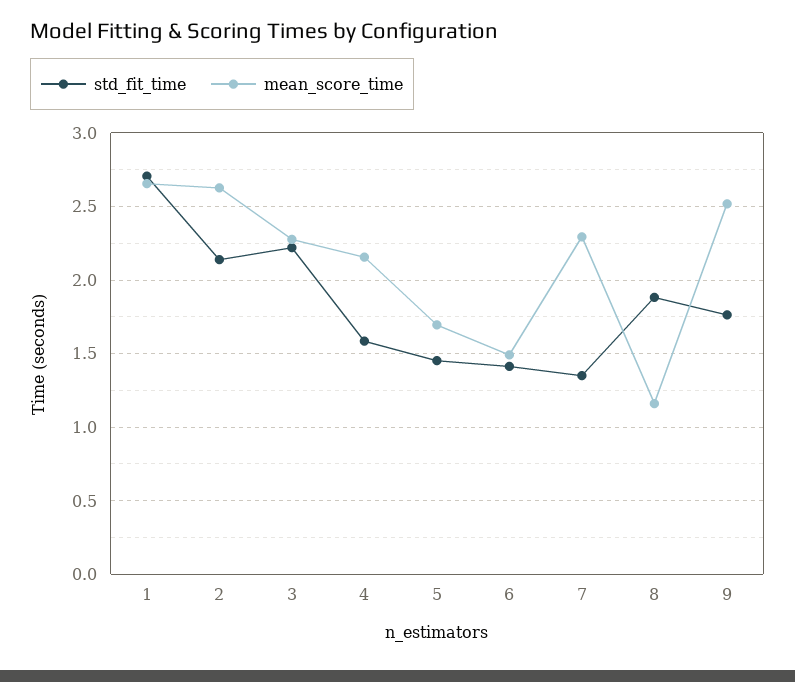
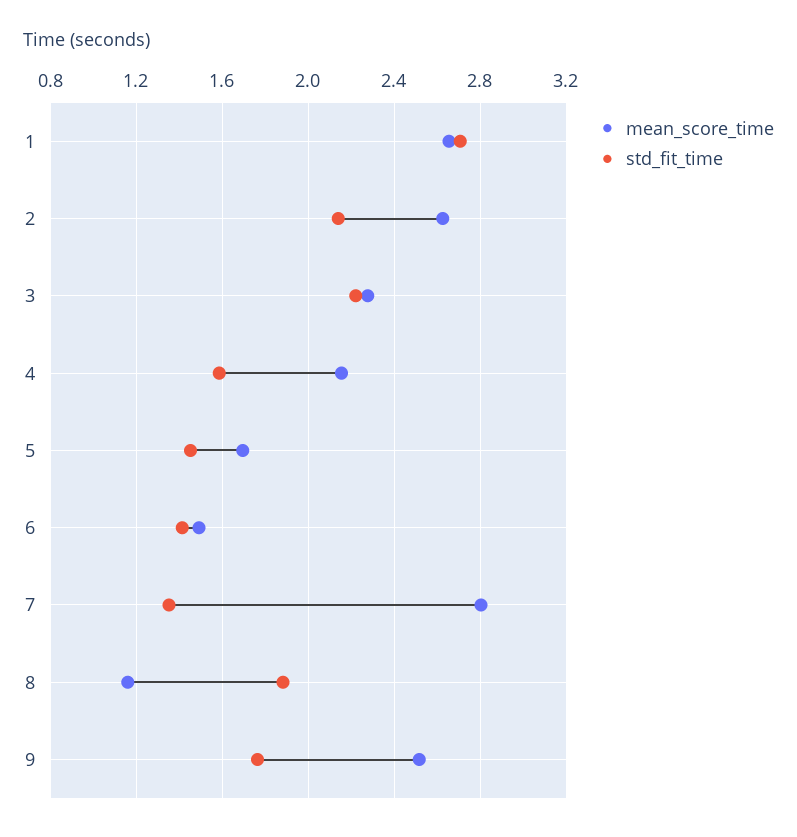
  {
    "std_fit_time": {
      "1": 2.7,
      "2": 2.15,
      "3": 2.2,
      "4": 1.6,
      "5": 1.45,
      "6": 1.4,
      "7": 1.35,
      "8": 1.9,
      "9": 1.75
    },
    "mean_score_time": {
      "1": 2.65,
      "2": 2.65,
      "3": 2.3,
      "4": 2.15,
      "5": 1.7,
      "6": 1.5,
-     "7": 2.3,
+     "7": 2.8,
      "8": 1.15,
      "9": 2.5
    }
  }

